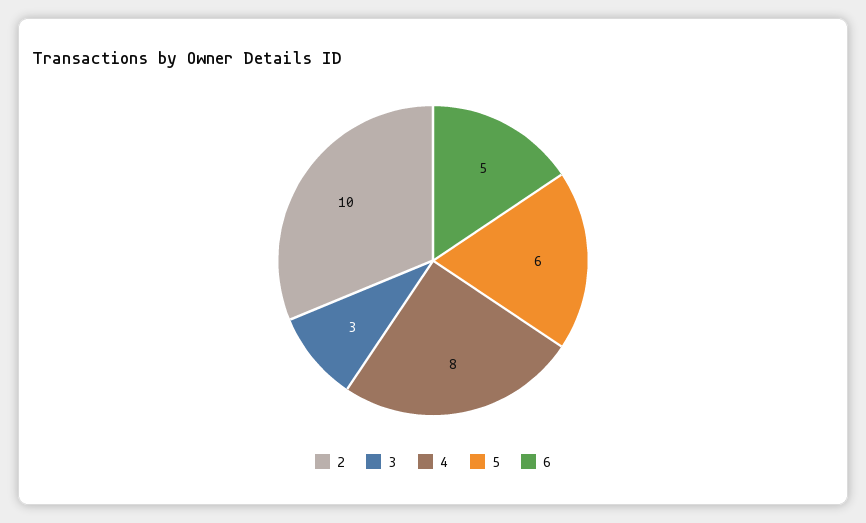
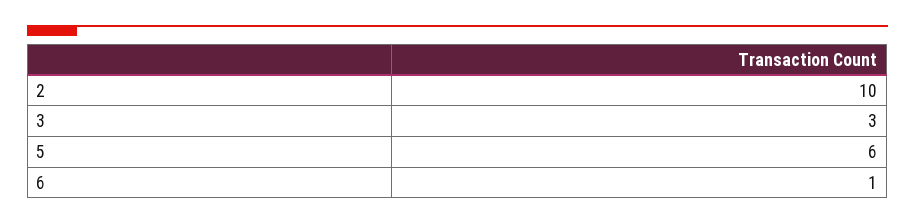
  {
    "2": 10,
    "3": 3,
-   "4": 8,
    "5": 6,
-   "6": 5
+   "6": 1
  }

